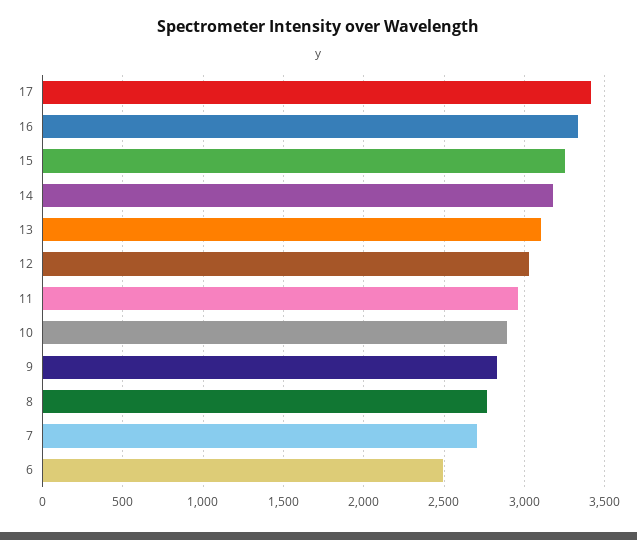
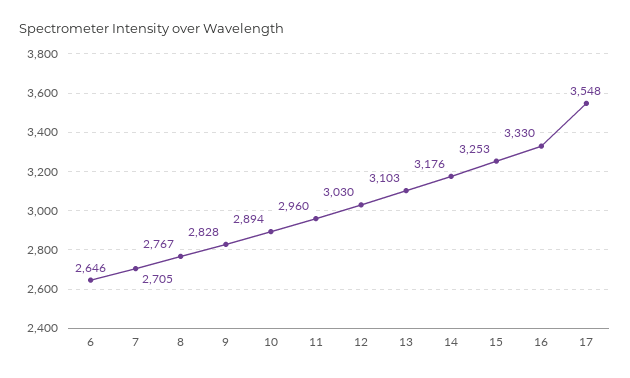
  {
-   "17": 3400,
+   "17": 3548,
    "16": 3330,
    "15": 3253,
    "14": 3176,
    "13": 3103,
    "12": 3030,
    "11": 2960,
    "10": 2894,
    "9": 2828,
    "8": 2767,
    "7": 2705,
-   "6": 2500
+   "6": 2646
  }

